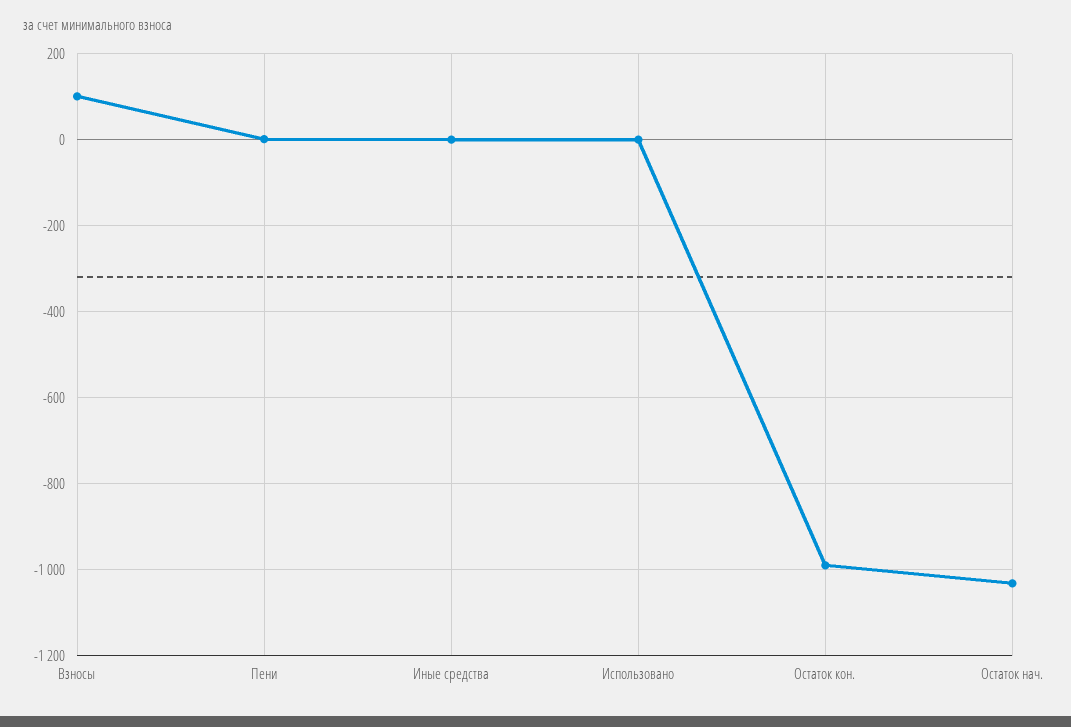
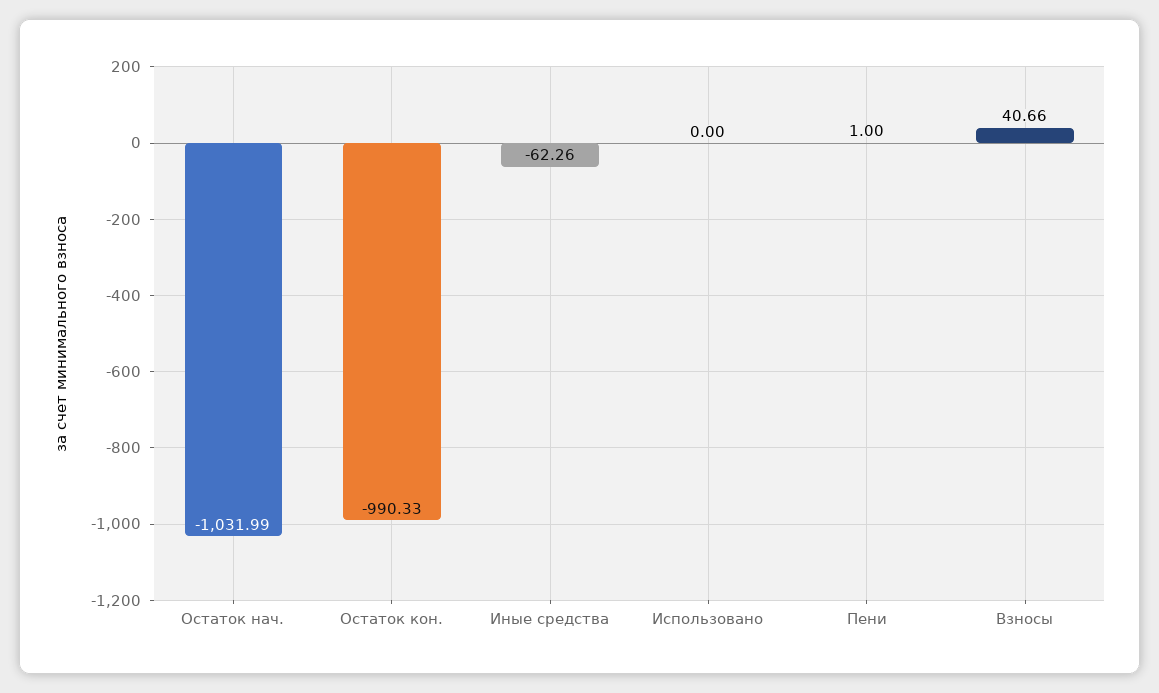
  {
-   "Взносы": 100,
+   "Взносы": 40.66,
    "Пени": 1,
-   "Иные средства": 0,
+   "Иные средства": -62.26,
    "Использовано": 0,
    "Остаток кон.": -990.33,
    "Остаток нач.": -1031.99
  }

